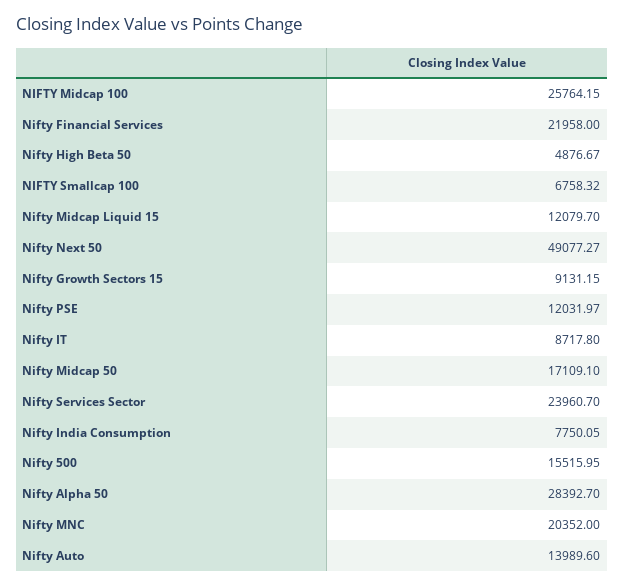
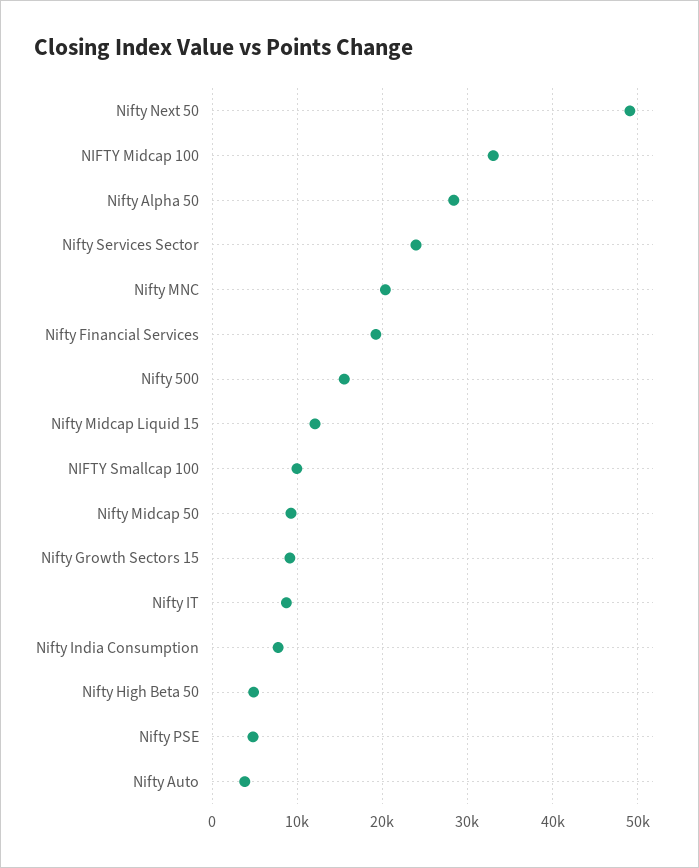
  {
-   "NIFTY Midcap 100": 25764.15,
+   "NIFTY Midcap 100": 33000,
-   "Nifty Financial Services": 21958,
+   "Nifty Financial Services": 19000,
    "Nifty High Beta 50": 4876.67,
-   "NIFTY Smallcap 100": 6758.32,
+   "NIFTY Smallcap 100": 10000,
    "Nifty Midcap Liquid 15": 12079.7,
    "Nifty Next 50": 49077.27,
    "Nifty Growth Sectors 15": 9131.15,
-   "Nifty PSE": 12031.97,
+   "Nifty PSE": 5000,
    "Nifty IT": 8717.8,
-   "Nifty Midcap 50": 17109.1,
+   "Nifty Midcap 50": 9000,
    "Nifty Services Sector": 23960.7,
    "Nifty India Consumption": 7750.05,
    "Nifty 500": 15515.95,
    "Nifty Alpha 50": 28392.7,
    "Nifty MNC": 20352,
-   "Nifty Auto": 13989.6
+   "Nifty Auto": 4000
  }

